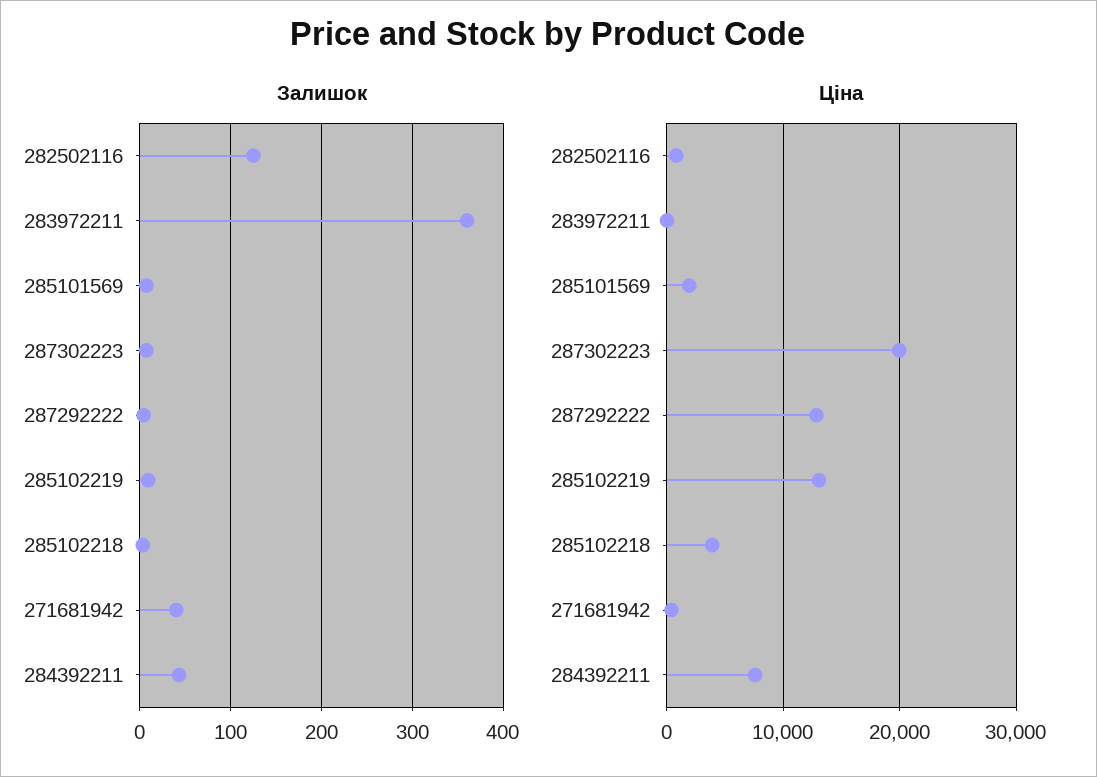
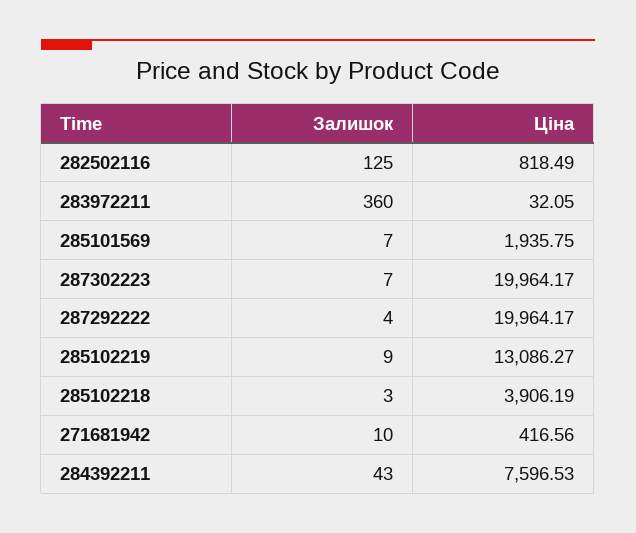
  {
    "Залишок": {
      "282502116": 125,
      "283972211": 360,
      "285101569": 7,
      "287302223": 7,
      "287292222": 4,
      "285102219": 9,
      "285102218": 3,
-     "271681942": 40,
+     "271681942": 10,
      "284392211": 43
    },
    "Ціна": {
      "282502116": 818.49,
      "283972211": 32.05,
      "285101569": 1935.75,
      "287302223": 19964.17,
-     "287292222": 13000,
+     "287292222": 19964.17,
      "285102219": 13086.27,
      "285102218": 3906.19,
      "271681942": 416.56,
      "284392211": 7596.53
    }
  }

